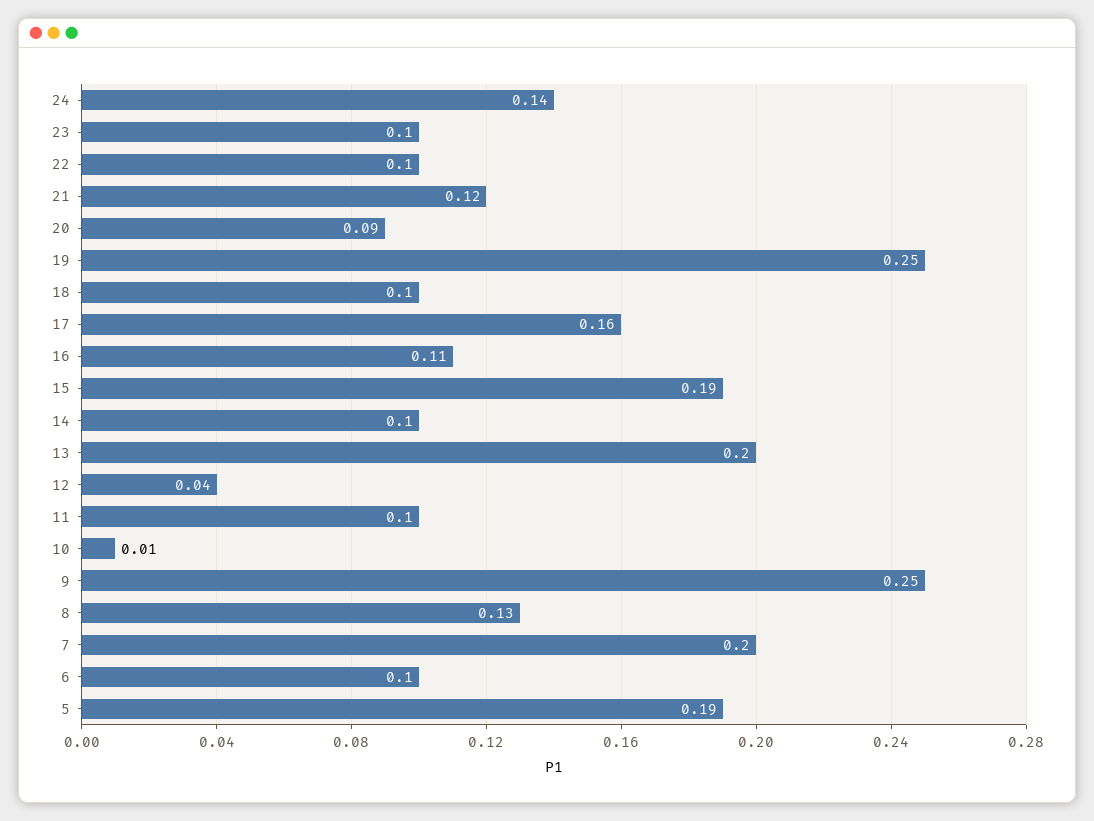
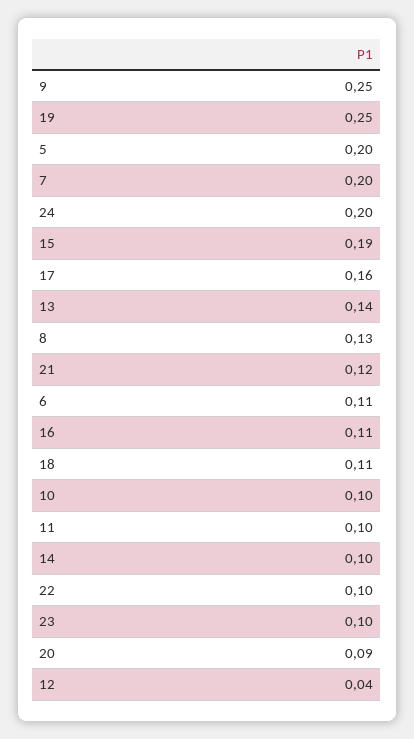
  {
-   "24": 0.14,
+   "24": 0.2,
    "23": 0.1,
    "22": 0.1,
    "21": 0.12,
    "20": 0.09,
    "19": 0.25,
-   "18": 0.1,
+   "18": 0.11,
    "17": 0.16,
    "16": 0.11,
    "15": 0.19,
    "14": 0.1,
-   "13": 0.2,
+   "13": 0.14,
    "12": 0.04,
    "11": 0.1,
-   "10": 0.01,
+   "10": 0.1,
    "9": 0.25,
    "8": 0.13,
    "7": 0.2,
-   "6": 0.1,
+   "6": 0.11,
-   "5": 0.19
+   "5": 0.2
  }

